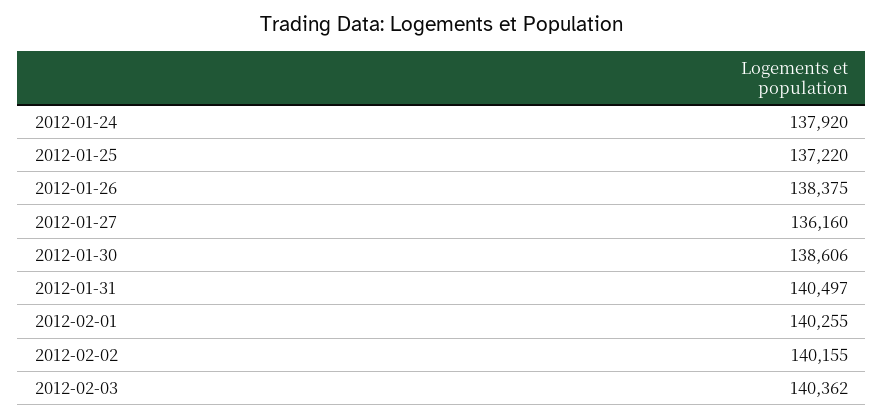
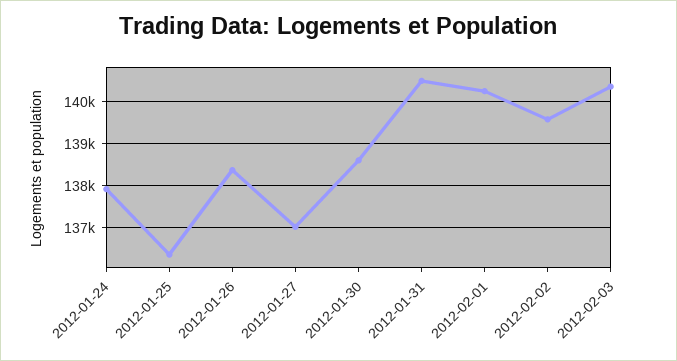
  {
    "2012-01-24": 137920,
-   "2012-01-25": 137220,
+   "2012-01-25": 136400,
    "2012-01-26": 138375,
-   "2012-01-27": 136160,
+   "2012-01-27": 137000,
    "2012-01-30": 138606,
    "2012-01-31": 140497,
    "2012-02-01": 140255,
-   "2012-02-02": 140155,
+   "2012-02-02": 139600,
    "2012-02-03": 140362
  }

